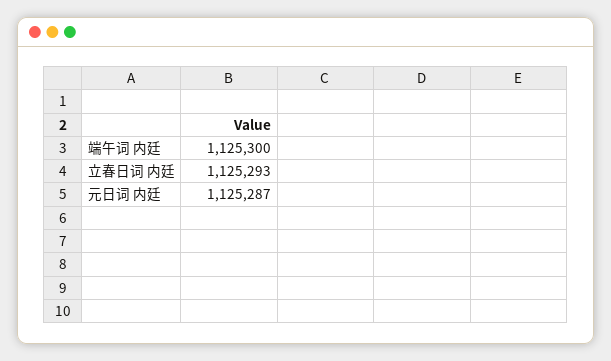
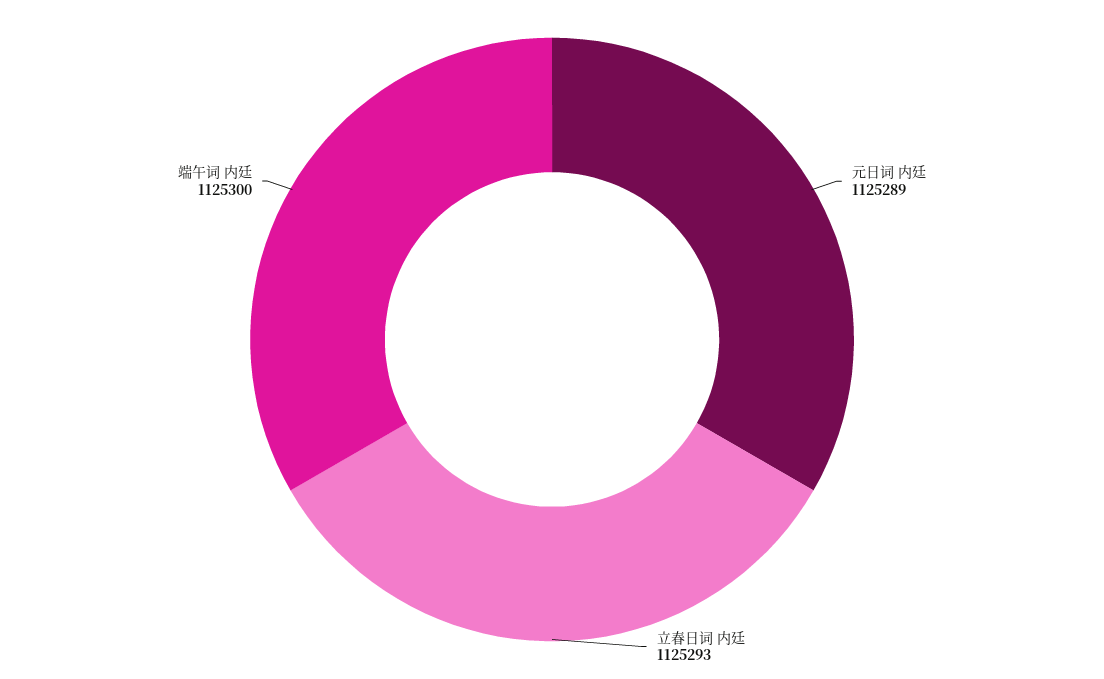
  {
    "端午词 内廷": 1125300,
    "立春日词 内廷": 1125293,
-   "元日词 内廷": 1125287
+   "元日词 内廷": 1125289
  }

